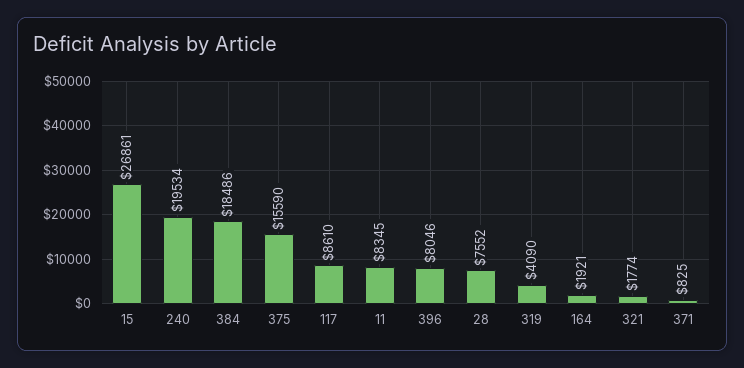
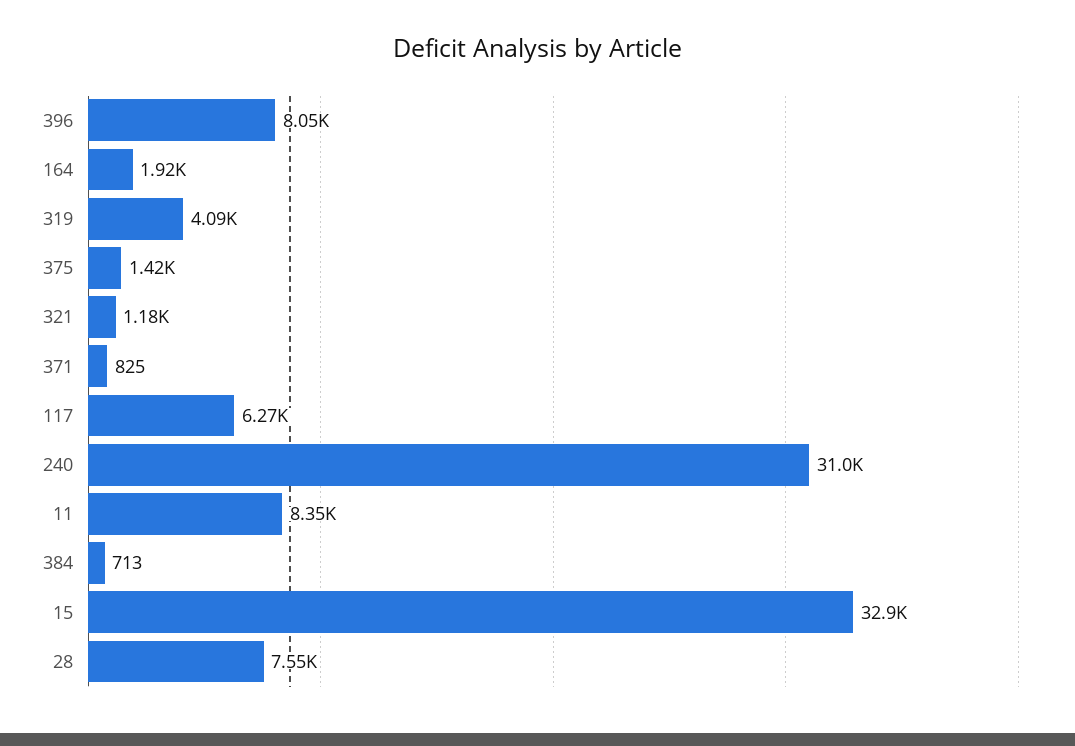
  {
-   "15": 26861,
+   "15": 32900,
-   "240": 19534,
+   "240": 31000,
-   "384": 18486,
+   "384": 713,
-   "375": 15590,
+   "375": 1420,
-   "117": 8610,
+   "117": 6270,
    "11": 8345,
    "396": 8046,
    "28": 7552,
    "319": 4090,
    "164": 1921,
-   "321": 1774,
+   "321": 1180,
    "371": 825
  }

